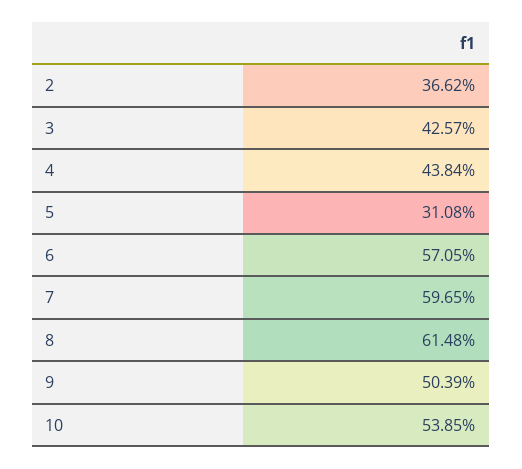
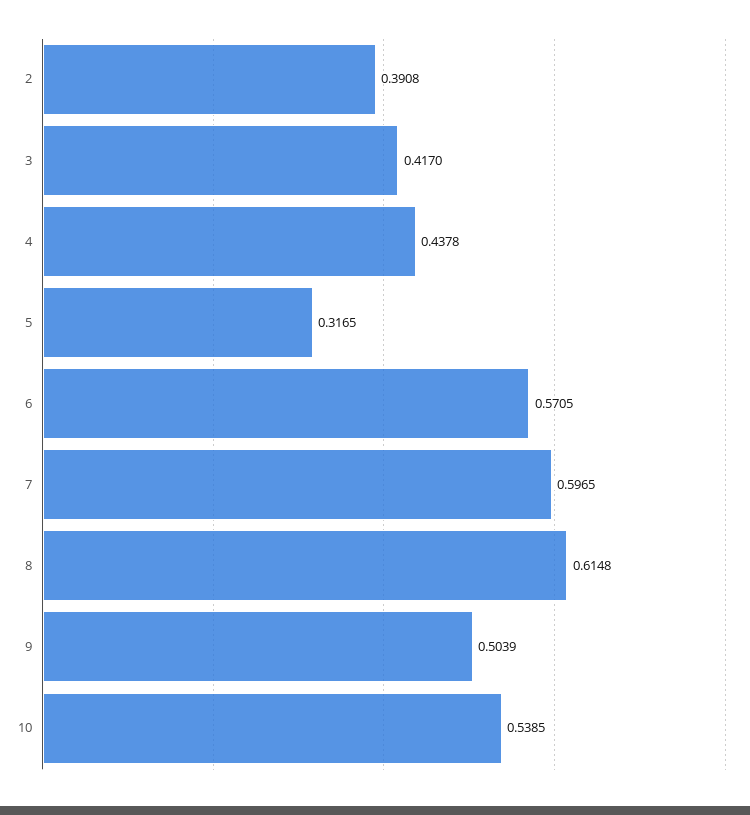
  {
-   "2": 0.3662,
+   "2": 0.3908,
-   "3": 0.4257,
+   "3": 0.417,
-   "4": 0.4384,
+   "4": 0.4378,
-   "5": 0.3108,
+   "5": 0.3165,
    "6": 0.5705,
    "7": 0.5965,
    "8": 0.6148,
    "9": 0.5039,
    "10": 0.5385
  }

